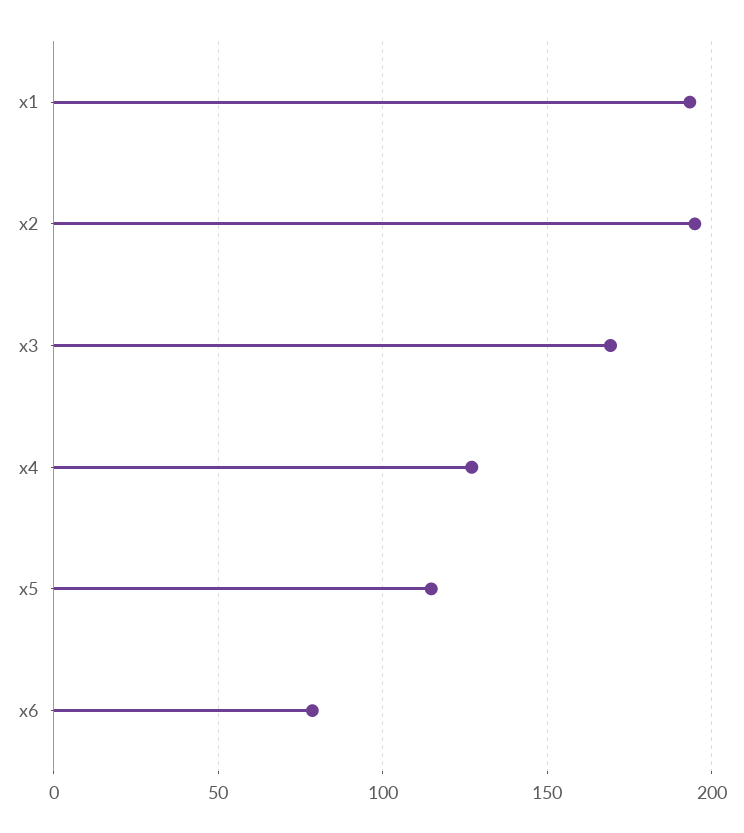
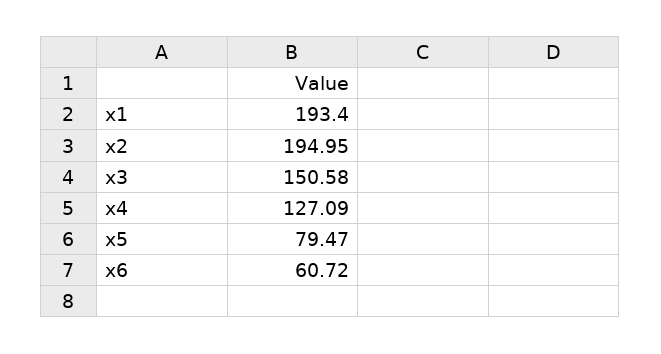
  {
    "x1": 193.4,
    "x2": 194.95,
-   "x3": 170,
+   "x3": 150.58,
    "x4": 127.09,
-   "x5": 115,
+   "x5": 79.47,
-   "x6": 80
+   "x6": 60.72
  }

